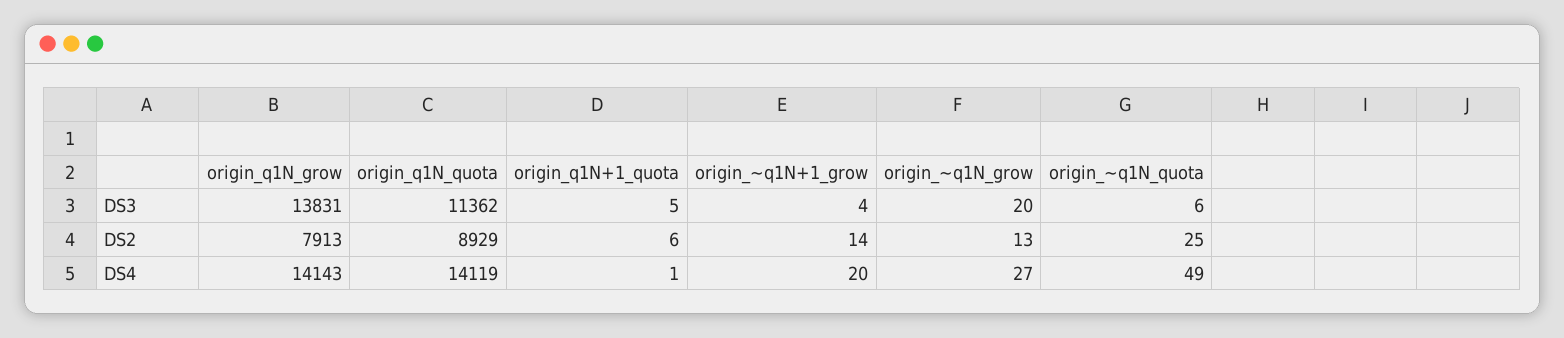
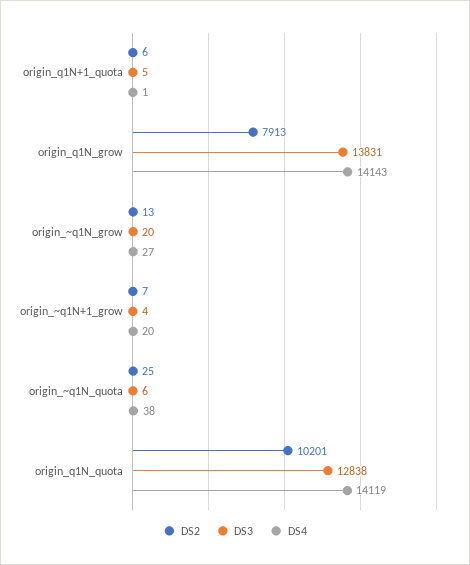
  {
    "DS3": {
      "origin_q1N_grow": 13831,
-     "origin_q1N_quota": 11362,
+     "origin_q1N_quota": 12838,
      "origin_q1N+1_quota": 5,
      "origin_~q1N+1_grow": 4,
      "origin_~q1N_grow": 20,
      "origin_~q1N_quota": 6
    },
    "DS2": {
      "origin_q1N_grow": 7913,
-     "origin_q1N_quota": 8929,
+     "origin_q1N_quota": 10201,
      "origin_q1N+1_quota": 6,
-     "origin_~q1N+1_grow": 14,
+     "origin_~q1N+1_grow": 7,
      "origin_~q1N_grow": 13,
      "origin_~q1N_quota": 25
    },
    "DS4": {
      "origin_q1N_grow": 14143,
      "origin_q1N_quota": 14119,
      "origin_q1N+1_quota": 1,
      "origin_~q1N+1_grow": 20,
      "origin_~q1N_grow": 27,
-     "origin_~q1N_quota": 49
+     "origin_~q1N_quota": 38
    }
  }

